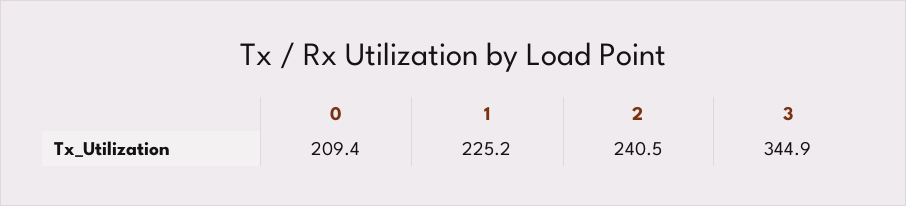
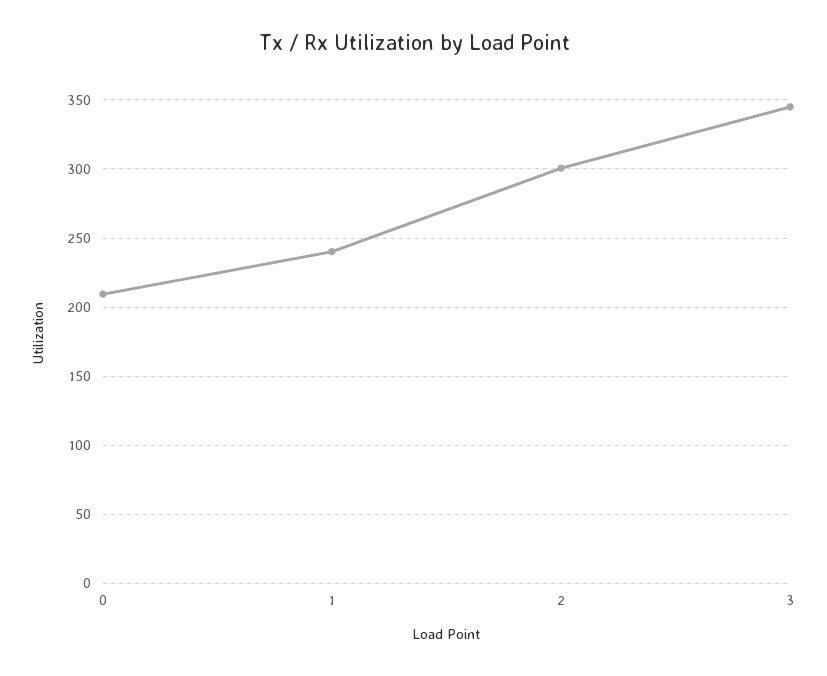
  {
    "0": 209.4,
-   "1": 225.2,
+   "1": 240,
-   "2": 240.5,
+   "2": 300,
    "3": 344.9
  }

